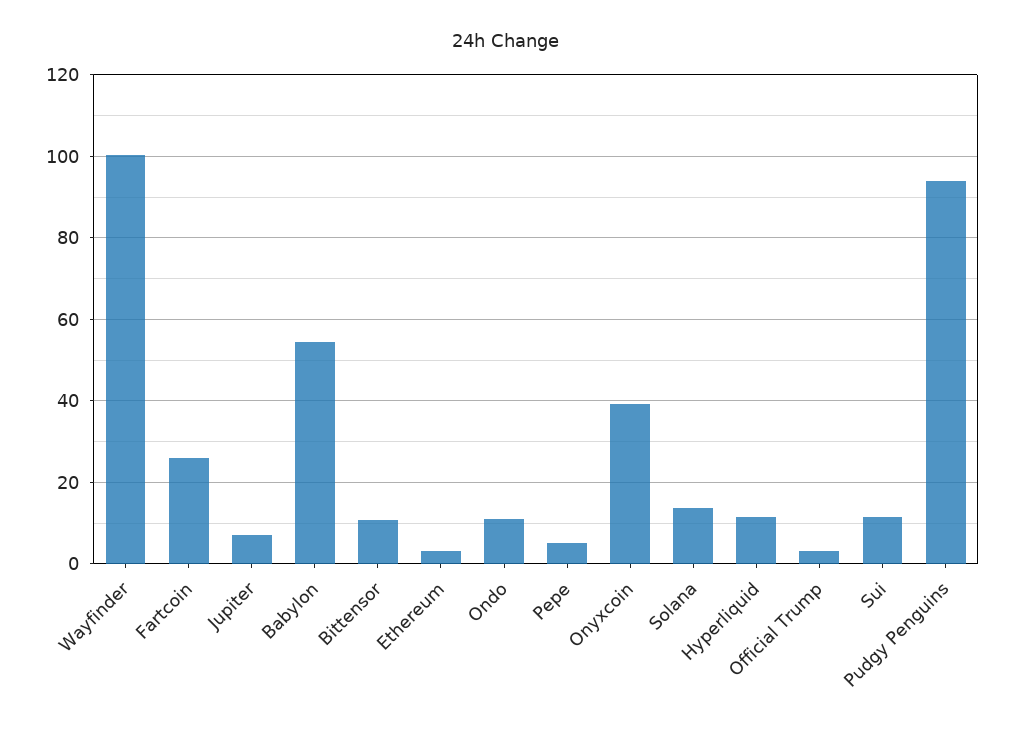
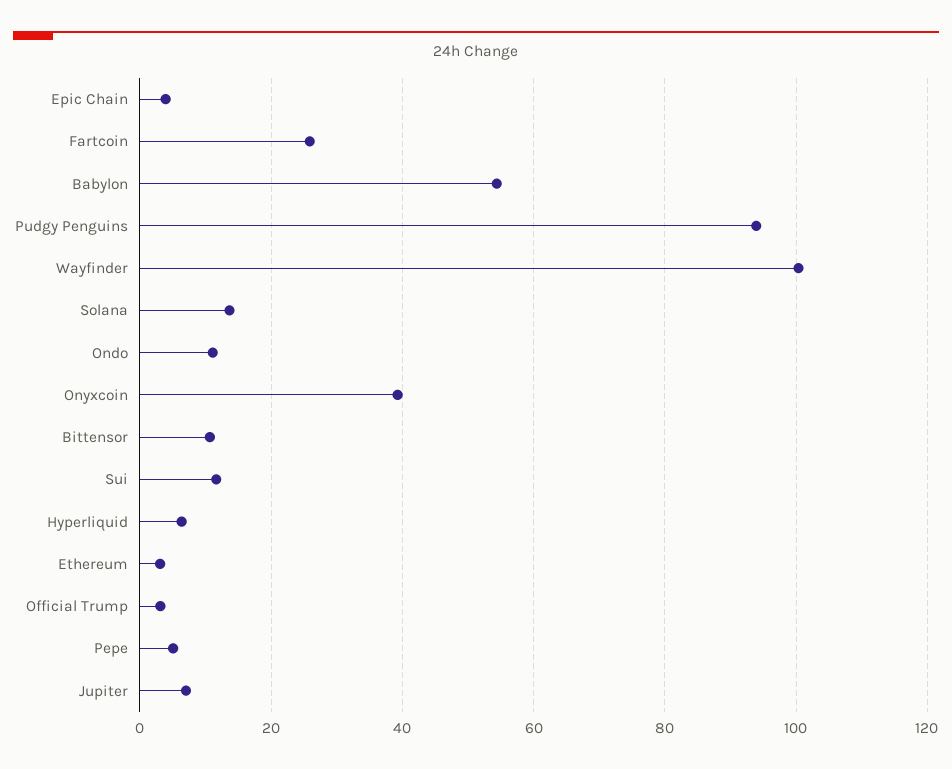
  {
    "Wayfinder": 100,
    "Fartcoin": 26,
    "Jupiter": 8,
    "Babylon": 54,
    "Bittensor": 10,
    "Ethereum": 4,
    "Ondo": 12,
    "Pepe": 6,
    "Onyxcoin": 40,
    "Solana": 14,
-   "Hyperliquid": 12,
+   "Hyperliquid": 6,
    "Official Trump": 4,
    "Sui": 12,
-   "Pudgy Penguins": 94
+   "Pudgy Penguins": 94,
+   "Epic Chain": 4
  }

